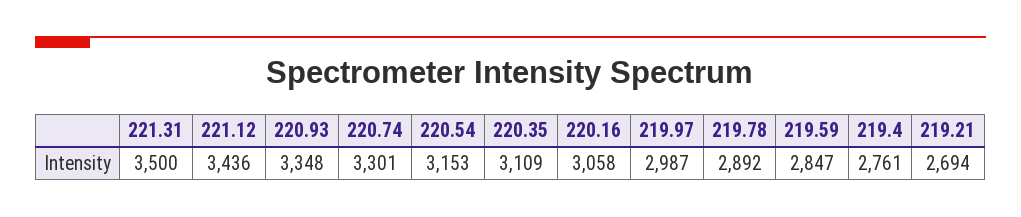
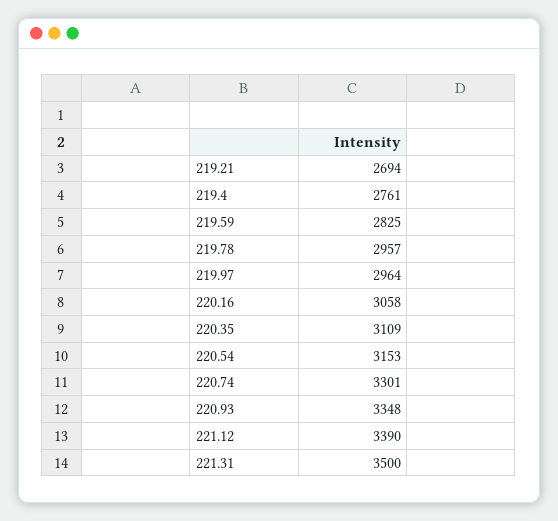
  {
    "221.31": 3500,
-   "221.12": 3436,
+   "221.12": 3390,
    "220.93": 3348,
    "220.74": 3301,
    "220.54": 3153,
    "220.35": 3109,
    "220.16": 3058,
-   "219.97": 2987,
+   "219.97": 2964,
-   "219.78": 2892,
+   "219.78": 2957,
-   "219.59": 2847,
+   "219.59": 2825,
    "219.4": 2761,
    "219.21": 2694
  }

